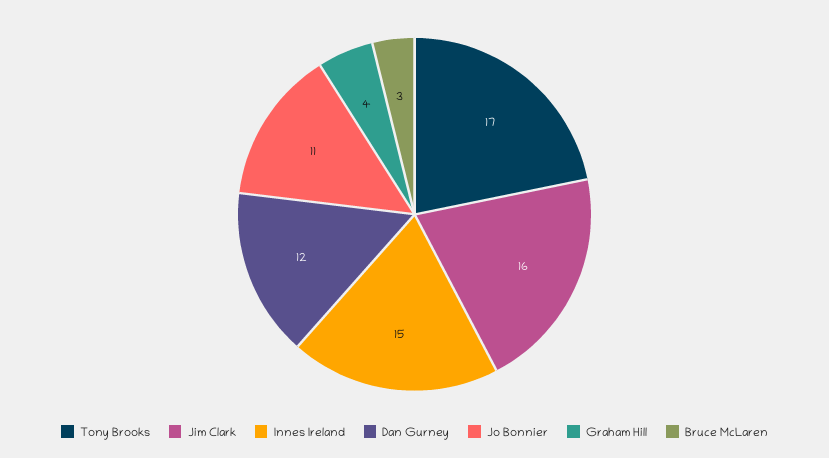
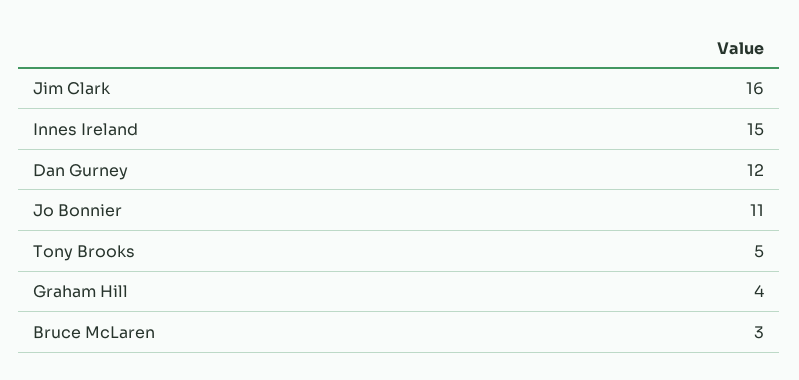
  {
-   "Tony Brooks": 17,
+   "Tony Brooks": 5,
    "Jim Clark": 16,
    "Innes Ireland": 15,
    "Dan Gurney": 12,
    "Jo Bonnier": 11,
    "Graham Hill": 4,
    "Bruce McLaren": 3
  }

